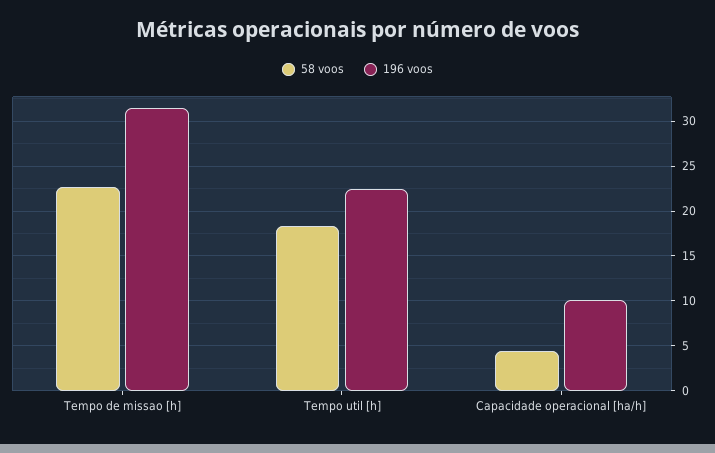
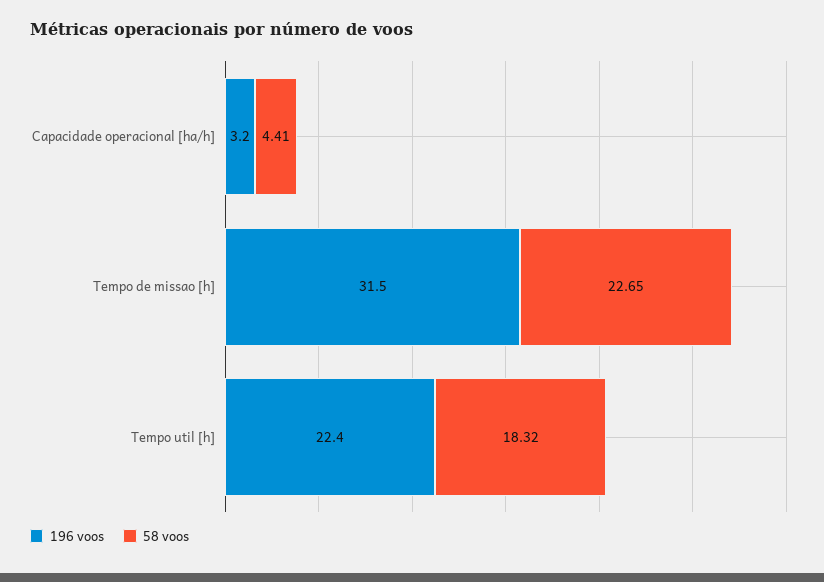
  {
    "58 voos": {
      "Tempo de missao [h]": 22.65,
      "Tempo util [h]": 18.32,
      "Capacidade operacional [ha/h]": 4.41
    },
    "196 voos": {
      "Tempo de missao [h]": 31.5,
      "Tempo util [h]": 22.4,
-     "Capacidade operacional [ha/h]": 10
+     "Capacidade operacional [ha/h]": 3.2
    }
  }

